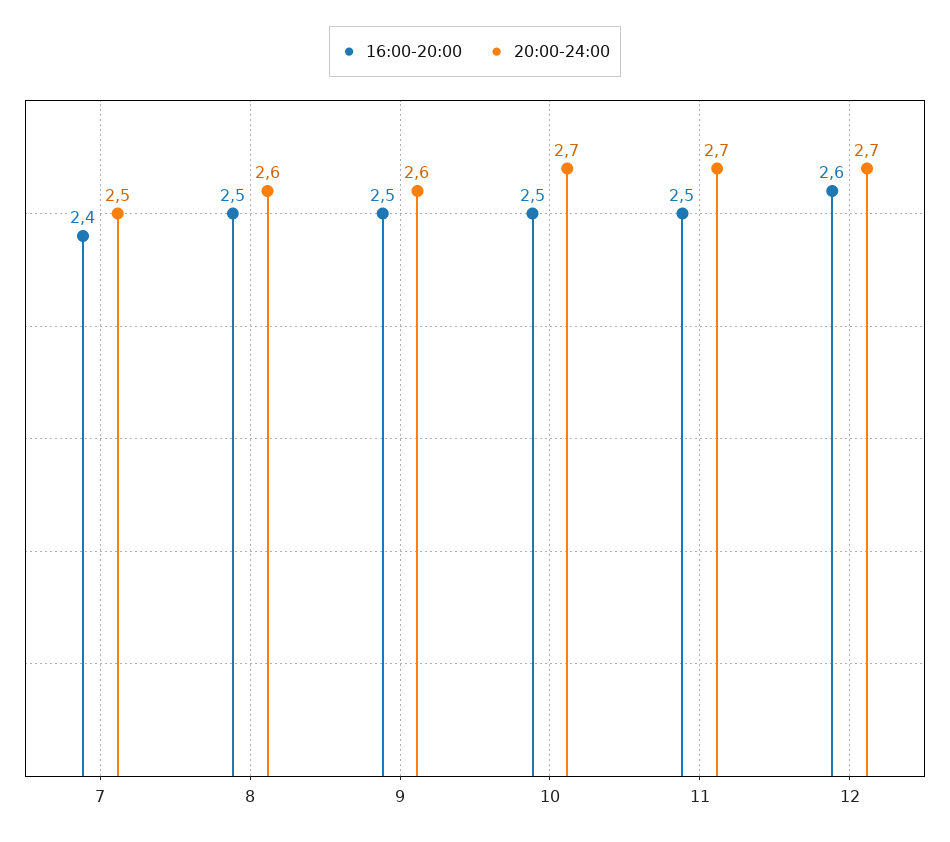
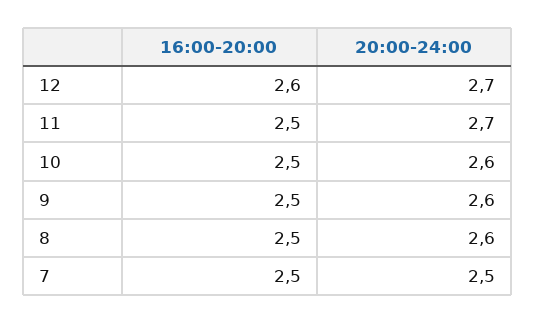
  {
    "16:00-20:00": {
-     "7": 2.4,
+     "7": 2.5,
      "8": 2.5,
      "9": 2.5,
      "10": 2.5,
      "11": 2.5,
      "12": 2.6
    },
    "20:00-24:00": {
      "7": 2.5,
      "8": 2.6,
      "9": 2.6,
-     "10": 2.7,
+     "10": 2.6,
      "11": 2.7,
      "12": 2.7
    }
  }

